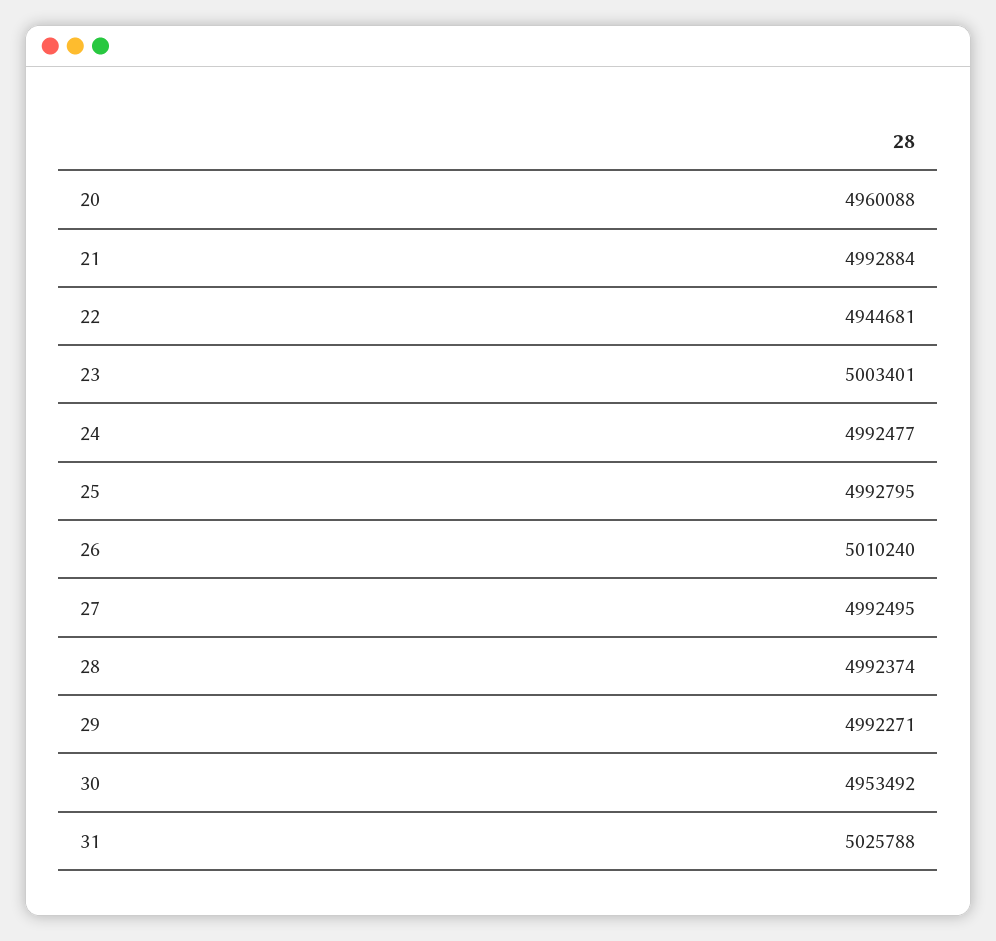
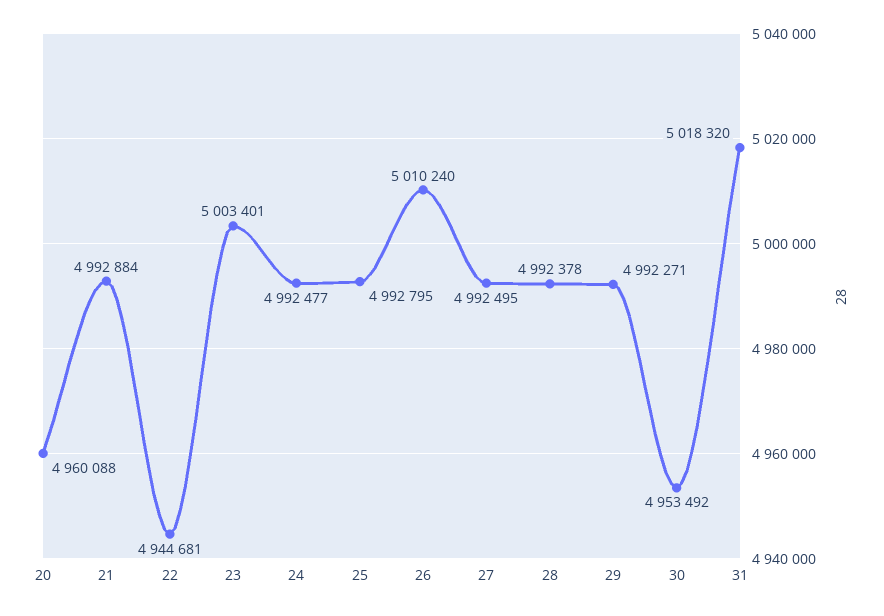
  {
    "20": 4960088,
    "21": 4992884,
    "22": 4944681,
    "23": 5003401,
    "24": 4992477,
    "25": 4992795,
    "26": 5010240,
    "27": 4992495,
-   "28": 4992374,
+   "28": 4992378,
    "29": 4992271,
    "30": 4953492,
-   "31": 5025788
+   "31": 5018320
  }

